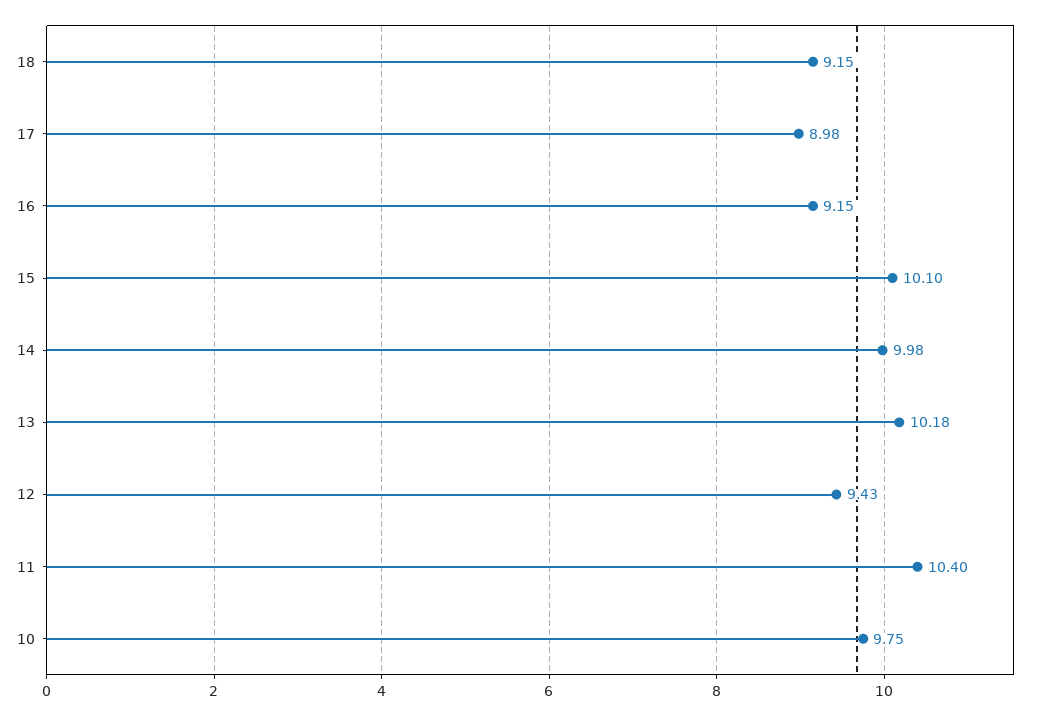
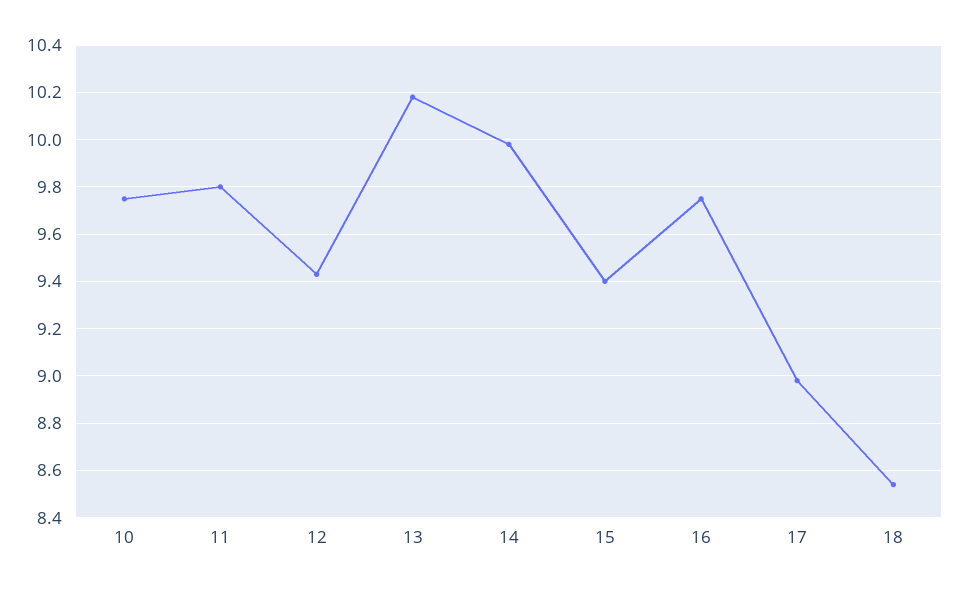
  {
-   "18": 9.15,
+   "18": 8.55,
    "17": 8.98,
-   "16": 9.15,
+   "16": 9.75,
-   "15": 10.1,
+   "15": 9.4,
    "14": 9.98,
    "13": 10.18,
    "12": 9.43,
-   "11": 10.4,
+   "11": 9.8,
    "10": 9.75
  }

